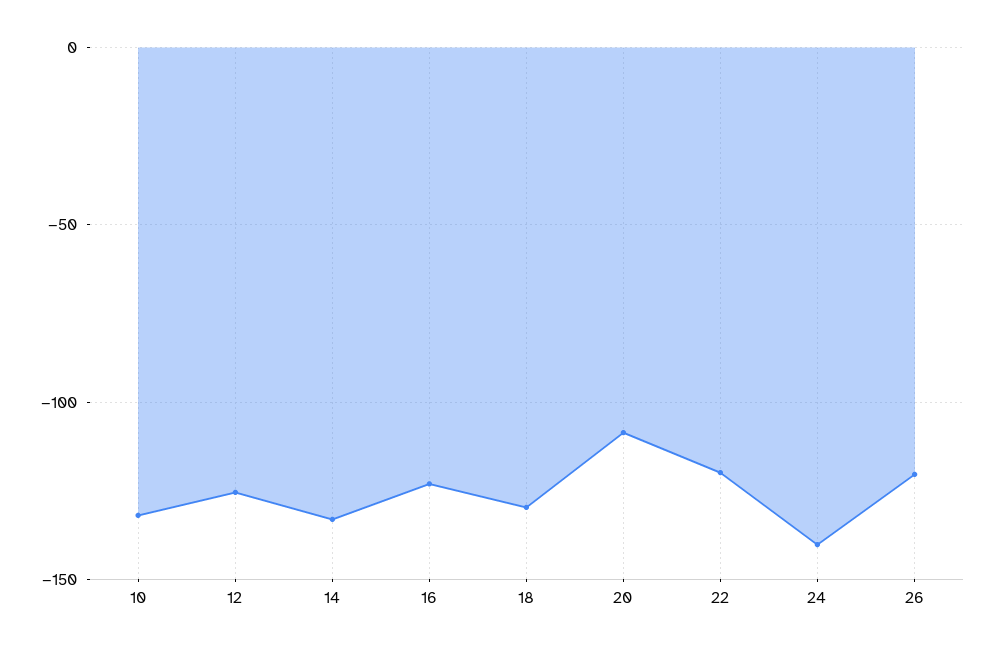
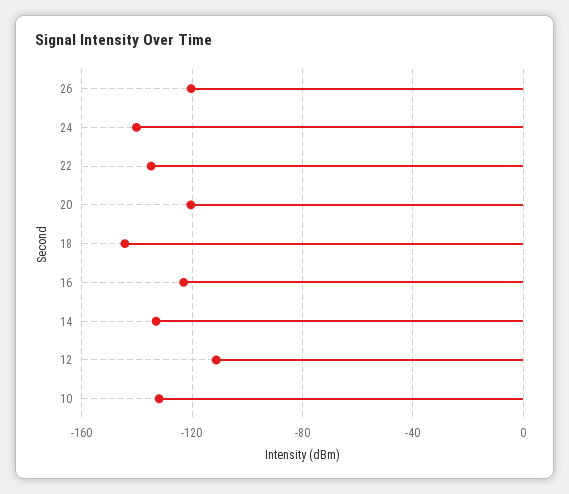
  {
    "10": -130,
-   "12": -125,
+   "12": -110,
    "14": -135,
    "16": -125,
-   "18": -130,
+   "18": -145,
-   "20": -110,
+   "20": -120,
-   "22": -120,
+   "22": -135,
    "24": -140,
    "26": -120
  }

